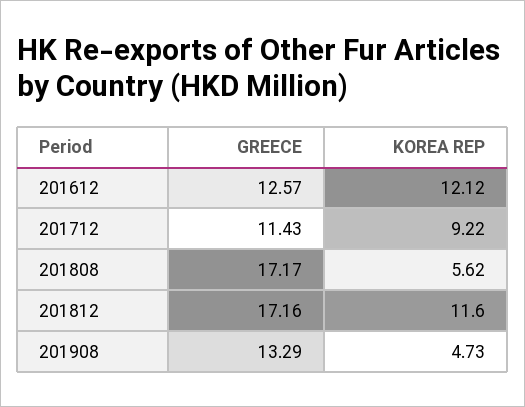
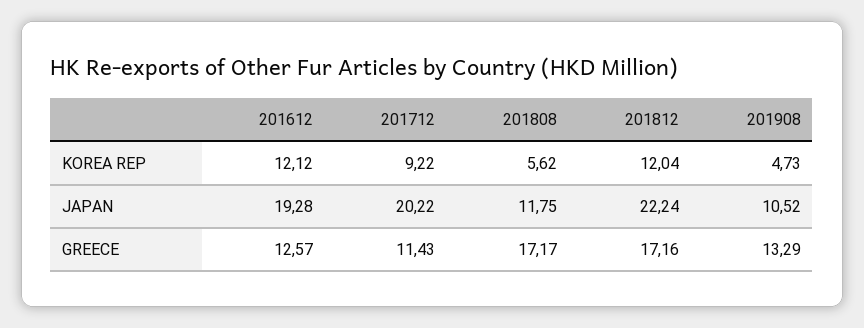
  {
    "GREECE": {
      "201612": 12.57,
      "201712": 11.43,
      "201808": 17.17,
      "201812": 17.16,
      "201908": 13.29
    },
    "KOREA REP": {
      "201612": 12.12,
      "201712": 9.22,
      "201808": 5.62,
-     "201812": 11.6,
+     "201812": 12.04,
      "201908": 4.73
-   }
+   },
+   "JAPAN": {
+     "201612": 19.28,
+     "201712": 20.22,
+     "201808": 11.75,
+     "201812": 22.24,
+     "201908": 10.52
+   }
  }

